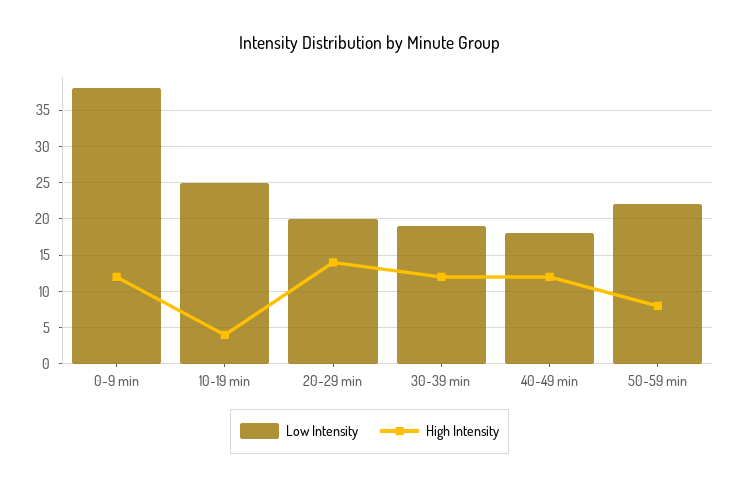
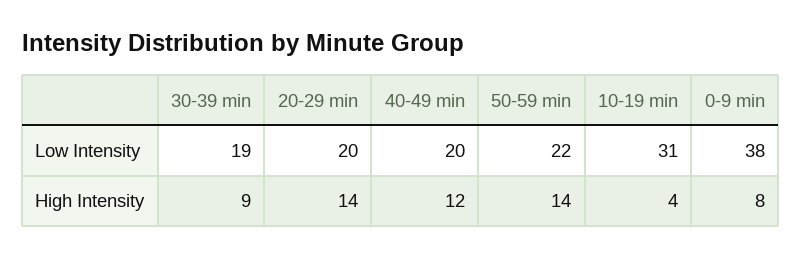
  {
    "Low Intensity": {
      "0-9 min": 38,
-     "10-19 min": 25,
+     "10-19 min": 31,
      "20-29 min": 20,
      "30-39 min": 19,
-     "40-49 min": 18,
+     "40-49 min": 20,
      "50-59 min": 22
    },
    "High Intensity": {
-     "0-9 min": 12,
+     "0-9 min": 8,
      "10-19 min": 4,
      "20-29 min": 14,
-     "30-39 min": 12,
+     "30-39 min": 9,
      "40-49 min": 12,
-     "50-59 min": 8
+     "50-59 min": 14
    }
  }

